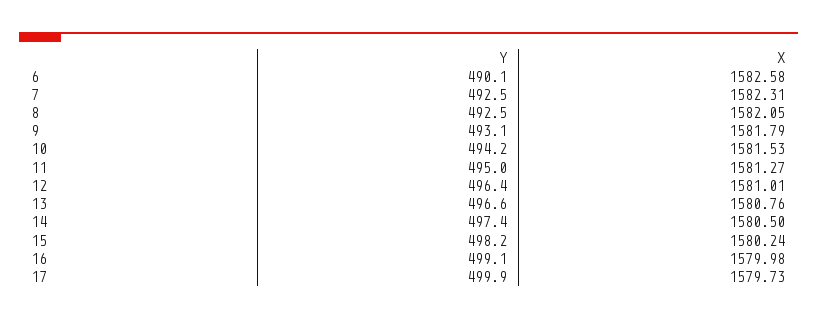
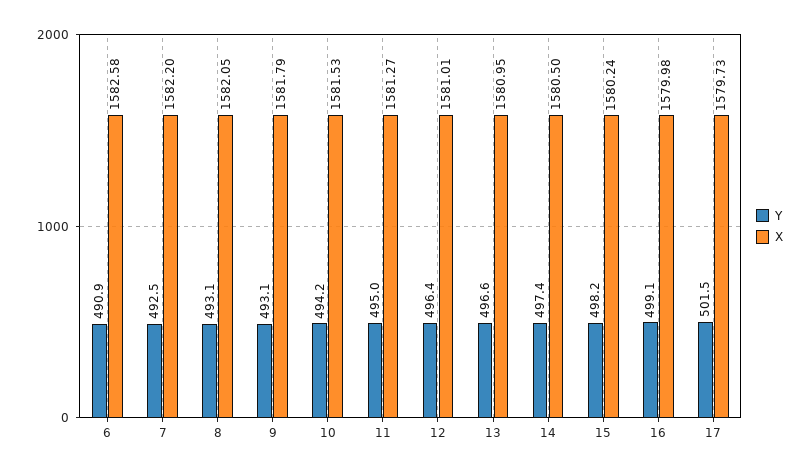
  {
    "Y": {
-     "6": 490.1,
+     "6": 490.9,
      "7": 492.5,
-     "8": 492.5,
+     "8": 493.1,
      "9": 493.1,
      "10": 494.2,
      "11": 495,
      "12": 496.4,
      "13": 496.6,
      "14": 497.4,
      "15": 498.2,
      "16": 499.1,
-     "17": 499.9
+     "17": 501.5
    },
    "X": {
      "6": 1582.58,
-     "7": 1582.31,
+     "7": 1582.2,
      "8": 1582.05,
      "9": 1581.79,
      "10": 1581.53,
      "11": 1581.27,
      "12": 1581.01,
-     "13": 1580.76,
+     "13": 1580.95,
      "14": 1580.5,
      "15": 1580.24,
      "16": 1579.98,
      "17": 1579.73
    }
  }

